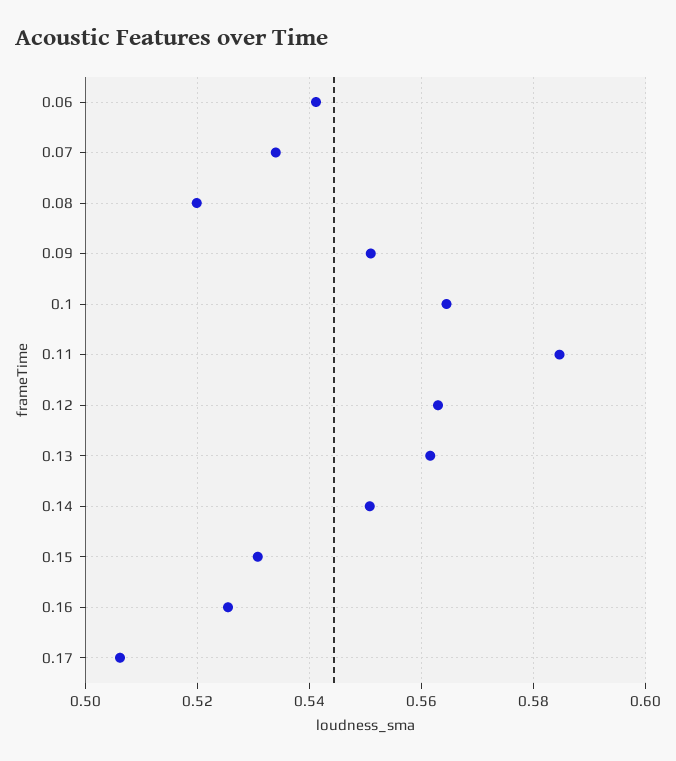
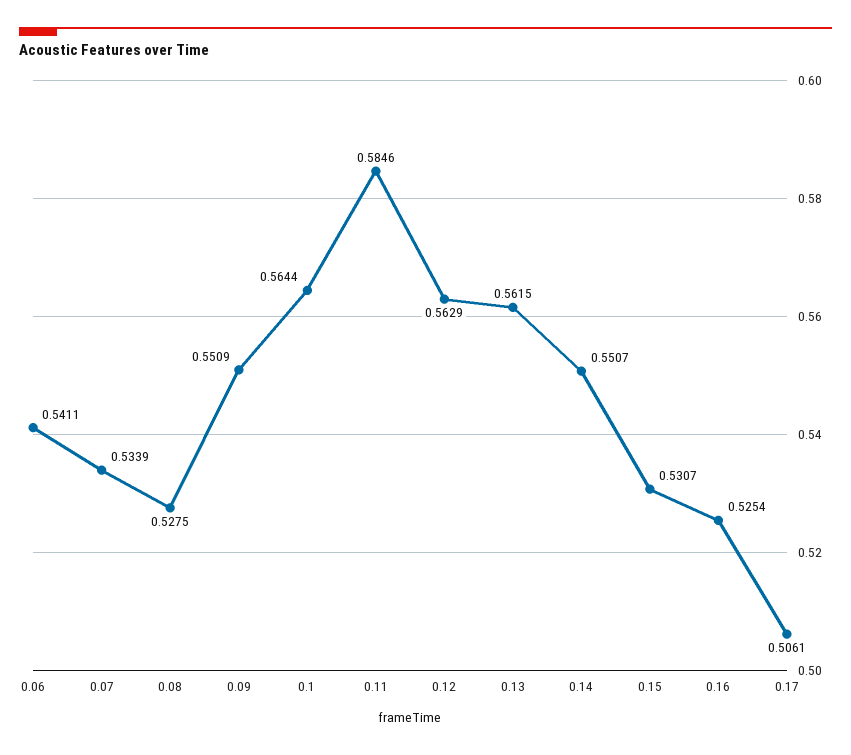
  {
    "0.06": 0.5411,
    "0.07": 0.5339,
-   "0.08": 0.52,
+   "0.08": 0.5275,
    "0.09": 0.5509,
    "0.1": 0.5644,
    "0.11": 0.5846,
    "0.12": 0.5629,
    "0.13": 0.5615,
    "0.14": 0.5507,
    "0.15": 0.5307,
    "0.16": 0.5254,
    "0.17": 0.5061
  }

